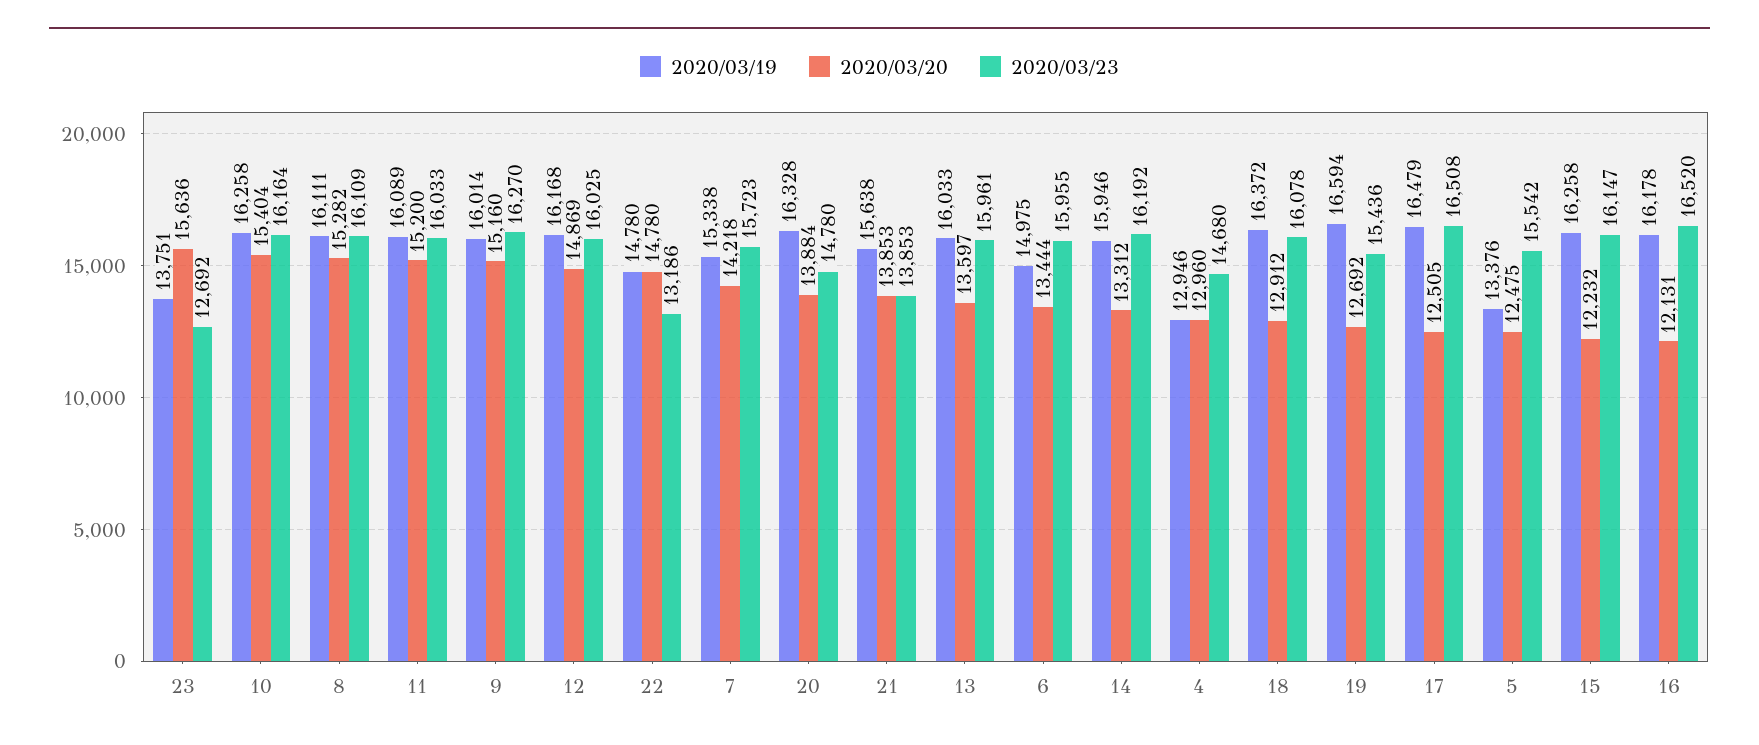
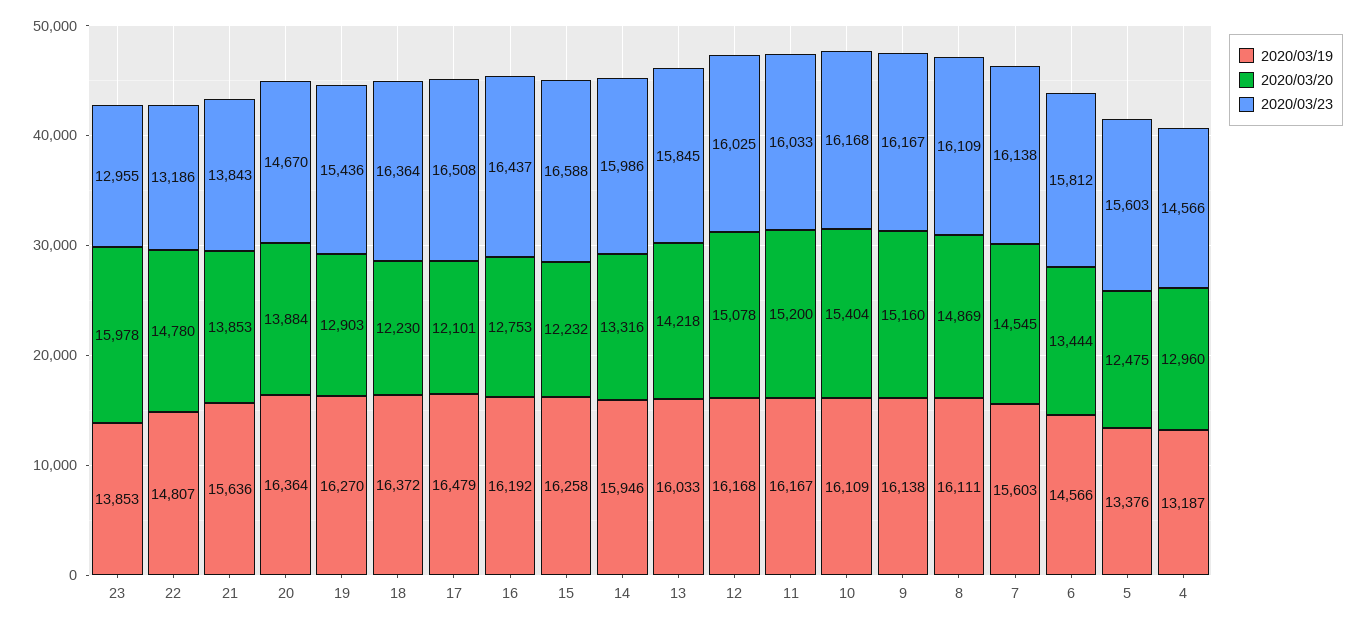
  {
    "2020/03/19": {
-     "23": 13751,
+     "23": 13853,
-     "10": 16258,
+     "10": 16109,
      "8": 16111,
-     "11": 16089,
+     "11": 16167,
-     "9": 16014,
+     "9": 16138,
      "12": 16168,
-     "22": 14780,
+     "22": 14807,
-     "7": 15338,
+     "7": 15603,
-     "20": 16328,
+     "20": 16364,
-     "21": 15638,
+     "21": 15636,
      "13": 16033,
-     "6": 14975,
+     "6": 14566,
      "14": 15946,
-     "4": 12946,
+     "4": 13187,
      "18": 16372,
-     "19": 16594,
+     "19": 16270,
      "17": 16479,
      "5": 13376,
      "15": 16258,
-     "16": 16178
+     "16": 16192
    },
    "2020/03/20": {
-     "23": 15636,
+     "23": 15978,
      "10": 15404,
-     "8": 15282,
+     "8": 14869,
      "11": 15200,
      "9": 15160,
-     "12": 14869,
+     "12": 15078,
      "22": 14780,
-     "7": 14218,
+     "7": 14545,
      "20": 13884,
      "21": 13853,
-     "13": 13597,
+     "13": 14218,
      "6": 13444,
-     "14": 13312,
+     "14": 13316,
      "4": 12960,
-     "18": 12912,
+     "18": 12230,
-     "19": 12692,
+     "19": 12903,
-     "17": 12505,
+     "17": 12101,
      "5": 12475,
      "15": 12232,
-     "16": 12131
+     "16": 12753
    },
    "2020/03/23": {
-     "23": 12692,
+     "23": 12955,
-     "10": 16164,
+     "10": 16168,
      "8": 16109,
      "11": 16033,
-     "9": 16270,
+     "9": 16167,
      "12": 16025,
      "22": 13186,
-     "7": 15723,
+     "7": 16138,
-     "20": 14780,
+     "20": 14670,
-     "21": 13853,
+     "21": 13843,
-     "13": 15961,
+     "13": 15845,
-     "6": 15955,
+     "6": 15812,
-     "14": 16192,
+     "14": 15986,
-     "4": 14680,
+     "4": 14566,
-     "18": 16078,
+     "18": 16364,
      "19": 15436,
      "17": 16508,
-     "5": 15542,
+     "5": 15603,
-     "15": 16147,
+     "15": 16588,
-     "16": 16520
+     "16": 16437
    }
  }

